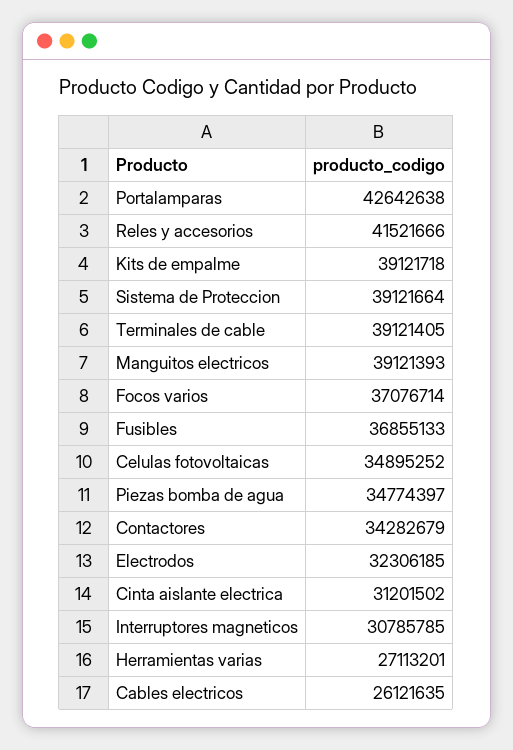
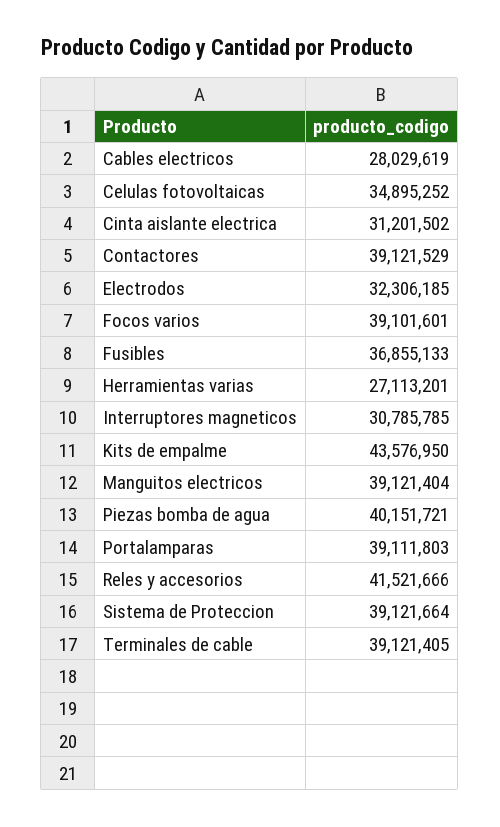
  {
-   "Portalamparas": 42642638,
+   "Portalamparas": 39111803,
    "Reles y accesorios": 41521666,
-   "Kits de empalme": 39121718,
+   "Kits de empalme": 43576950,
    "Sistema de Proteccion": 39121664,
    "Terminales de cable": 39121405,
-   "Manguitos electricos": 39121393,
+   "Manguitos electricos": 39121404,
-   "Focos varios": 37076714,
+   "Focos varios": 39101601,
    "Fusibles": 36855133,
    "Celulas fotovoltaicas": 34895252,
-   "Piezas bomba de agua": 34774397,
+   "Piezas bomba de agua": 40151721,
-   "Contactores": 34282679,
+   "Contactores": 39121529,
    "Electrodos": 32306185,
    "Cinta aislante electrica": 31201502,
    "Interruptores magneticos": 30785785,
    "Herramientas varias": 27113201,
-   "Cables electricos": 26121635
+   "Cables electricos": 28029619
  }

